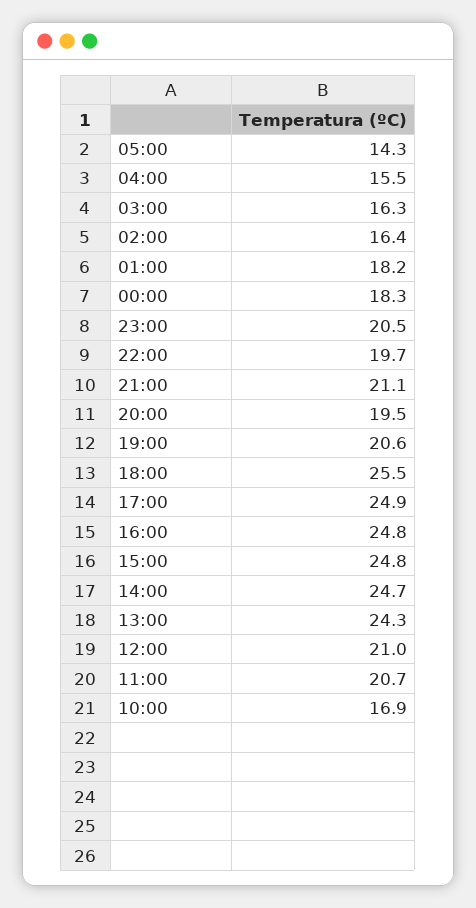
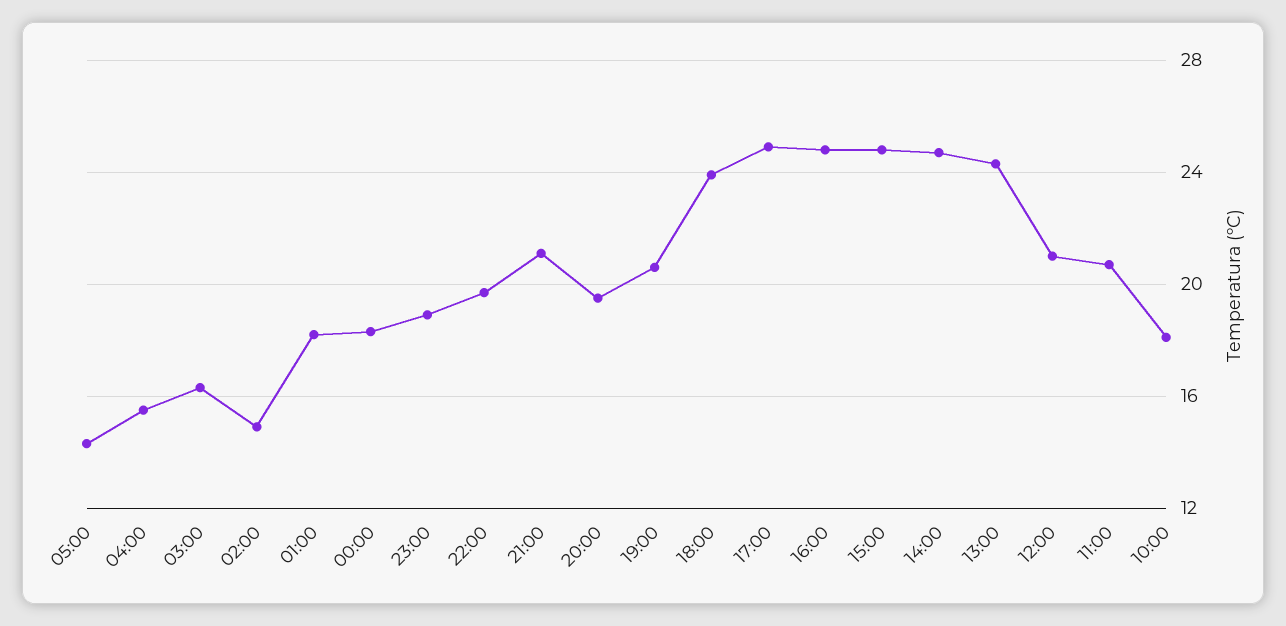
  {
    "05:00": 14.3,
    "04:00": 15.5,
    "03:00": 16.3,
-   "02:00": 16.4,
+   "02:00": 15,
    "01:00": 18.2,
    "00:00": 18.3,
-   "23:00": 20.5,
+   "23:00": 19,
    "22:00": 19.7,
    "21:00": 21.1,
    "20:00": 19.5,
    "19:00": 20.6,
-   "18:00": 25.5,
+   "18:00": 24,
    "17:00": 24.9,
    "16:00": 24.8,
    "15:00": 24.8,
    "14:00": 24.7,
    "13:00": 24.3,
    "12:00": 21,
    "11:00": 20.7,
-   "10:00": 16.9
+   "10:00": 18
  }

